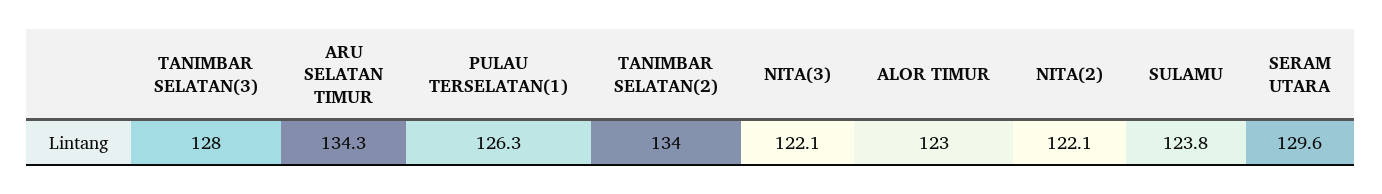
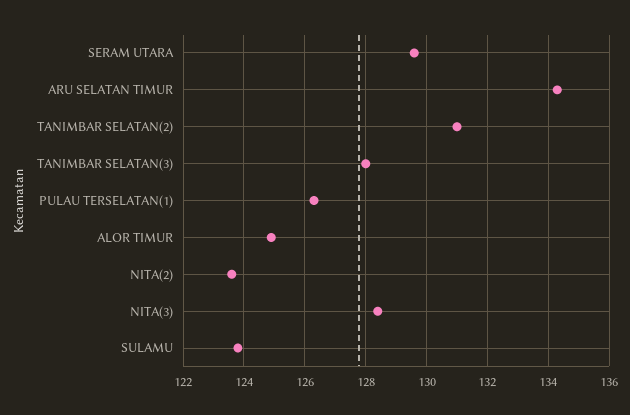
  {
    "TANIMBAR SELATAN(3)": 128,
    "ARU SELATAN TIMUR": 134.3,
    "PULAU TERSELATAN(1)": 126.3,
-   "TANIMBAR SELATAN(2)": 134,
+   "TANIMBAR SELATAN(2)": 131,
-   "NITA(3)": 122.1,
+   "NITA(3)": 128.5,
-   "ALOR TIMUR": 123,
+   "ALOR TIMUR": 125,
-   "NITA(2)": 122.1,
+   "NITA(2)": 123.5,
    "SULAMU": 123.8,
    "SERAM UTARA": 129.6
  }

